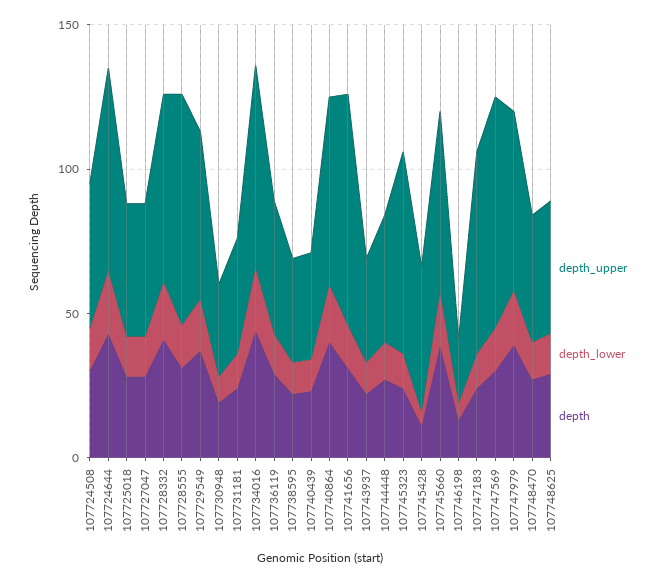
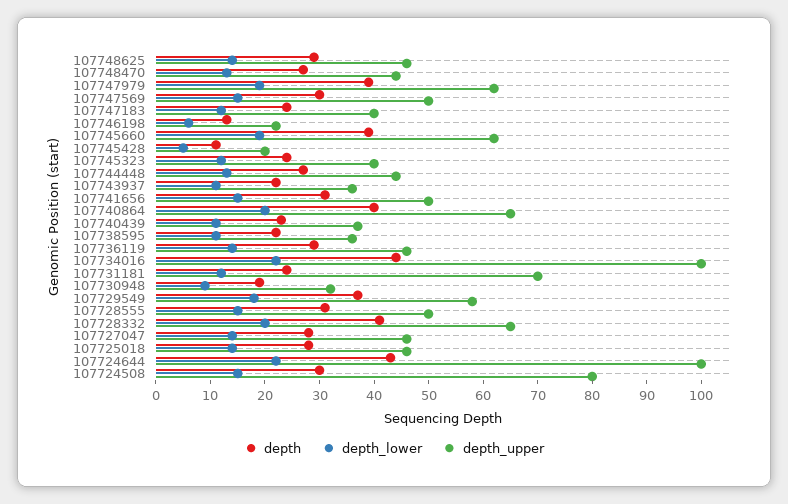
  {
    "depth_upper": {
-     "107724508": 50,
+     "107724508": 80,
-     "107724644": 70,
+     "107724644": 100,
      "107725018": 45,
      "107727047": 45,
      "107728332": 65,
-     "107728555": 80,
+     "107728555": 50,
      "107729549": 60,
      "107730948": 30,
-     "107731181": 40,
+     "107731181": 70,
-     "107734016": 70,
+     "107734016": 100,
      "107736119": 45,
      "107738595": 35,
      "107740439": 35,
      "107740864": 65,
-     "107741656": 80,
+     "107741656": 50,
      "107743937": 35,
      "107744448": 45,
-     "107745323": 70,
+     "107745323": 40,
-     "107745428": 50,
+     "107745428": 20,
      "107745660": 60,
      "107746198": 20,
-     "107747183": 70,
+     "107747183": 40,
-     "107747569": 80,
+     "107747569": 50,
      "107747979": 60,
      "107748470": 45,
      "107748625": 45
    },
    "depth_lower": {
      "107724508": 15,
      "107724644": 20,
      "107725018": 15,
      "107727047": 15,
      "107728332": 20,
      "107728555": 15,
      "107729549": 20,
      "107730948": 10,
      "107731181": 10,
      "107734016": 20,
      "107736119": 15,
      "107738595": 10,
      "107740439": 10,
      "107740864": 20,
      "107741656": 15,
      "107743937": 10,
      "107744448": 15,
      "107745323": 10,
      "107745428": 5,
      "107745660": 20,
      "107746198": 5,
      "107747183": 10,
      "107747569": 15,
      "107747979": 20,
      "107748470": 15,
      "107748625": 15
    },
    "depth": {
      "107724508": 30,
      "107724644": 45,
      "107725018": 30,
      "107727047": 30,
      "107728332": 40,
      "107728555": 30,
      "107729549": 35,
      "107730948": 20,
      "107731181": 25,
      "107734016": 45,
      "107736119": 30,
      "107738595": 20,
      "107740439": 25,
      "107740864": 40,
      "107741656": 30,
      "107743937": 20,
      "107744448": 25,
      "107745323": 25,
      "107745428": 10,
      "107745660": 40,
      "107746198": 15,
      "107747183": 25,
      "107747569": 30,
      "107747979": 40,
      "107748470": 25,
      "107748625": 30
    }
  }

